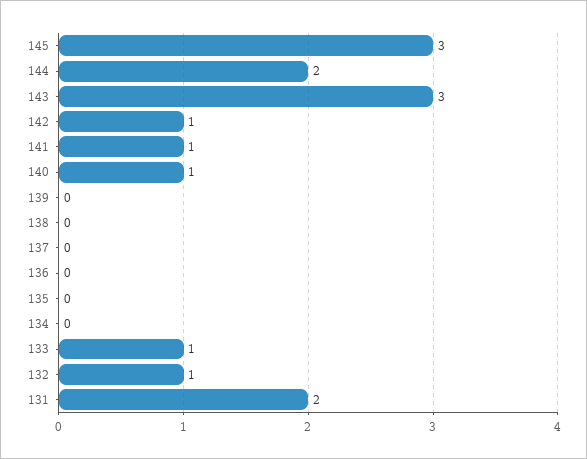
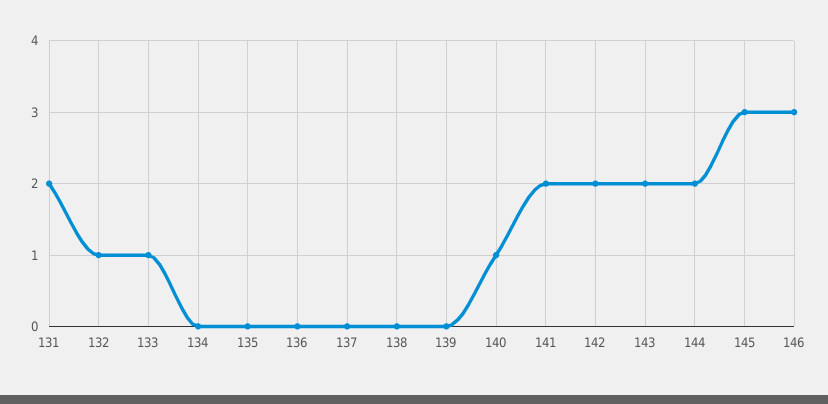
  {
    "145": 3,
    "144": 2,
-   "143": 3,
+   "143": 2,
-   "142": 1,
+   "142": 2,
-   "141": 1,
+   "141": 2,
    "140": 1,
    "139": 0,
    "138": 0,
    "137": 0,
    "136": 0,
    "135": 0,
    "134": 0,
    "133": 1,
    "132": 1,
-   "131": 2
+   "131": 2,
+   "146": 3
  }

